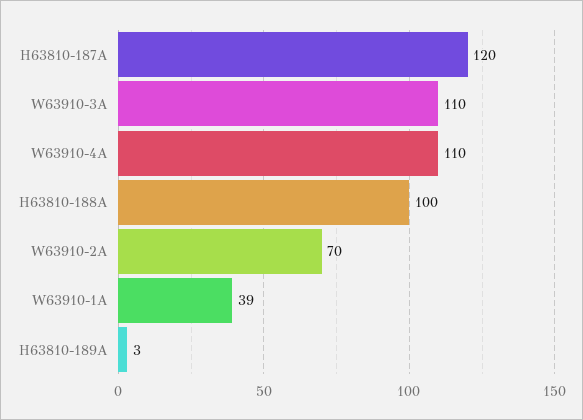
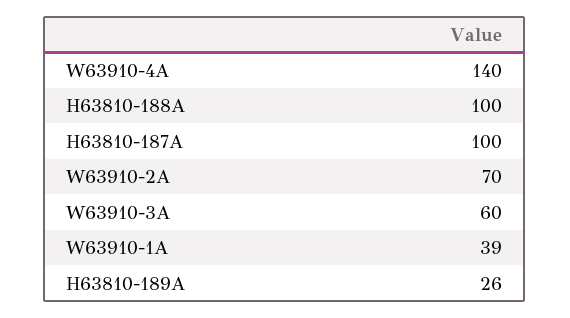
  {
-   "H63810-187A": 120,
+   "H63810-187A": 100,
-   "W63910-3A": 110,
+   "W63910-3A": 60,
-   "W63910-4A": 110,
+   "W63910-4A": 140,
    "H63810-188A": 100,
    "W63910-2A": 70,
    "W63910-1A": 39,
-   "H63810-189A": 3
+   "H63810-189A": 26
  }

